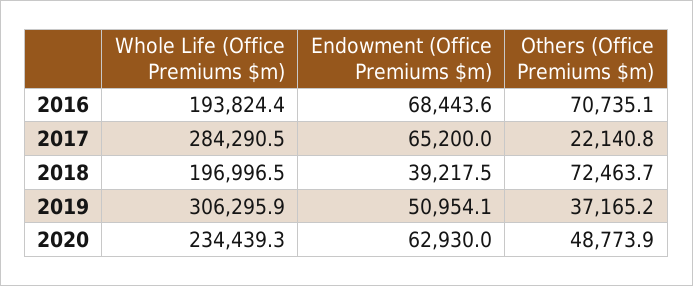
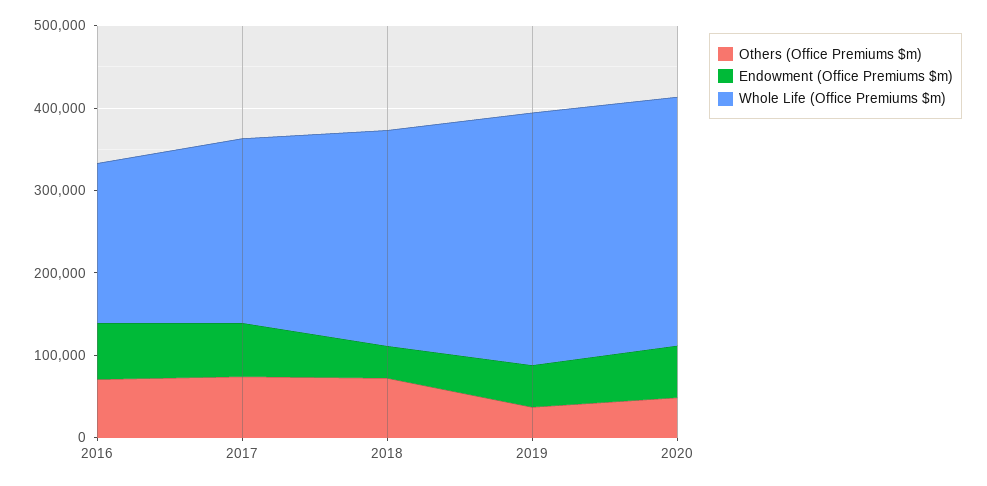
  {
    "Whole Life (Office Premiums $m)": {
      "2016": 193824.4,
-     "2017": 284290.5,
+     "2017": 220000,
-     "2018": 196996.5,
+     "2018": 260000,
      "2019": 306295.9,
-     "2020": 234439.3
+     "2020": 300000
    },
    "Endowment (Office Premiums $m)": {
      "2016": 68443.6,
      "2017": 65200,
      "2018": 39217.5,
      "2019": 50954.1,
      "2020": 62930
    },
    "Others (Office Premiums $m)": {
      "2016": 70735.1,
-     "2017": 22140.8,
+     "2017": 80000,
      "2018": 72463.7,
      "2019": 37165.2,
      "2020": 48773.9
    }
  }

